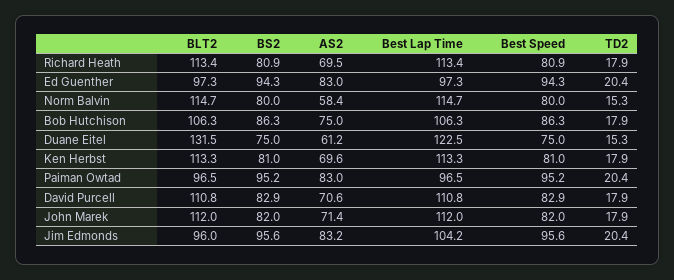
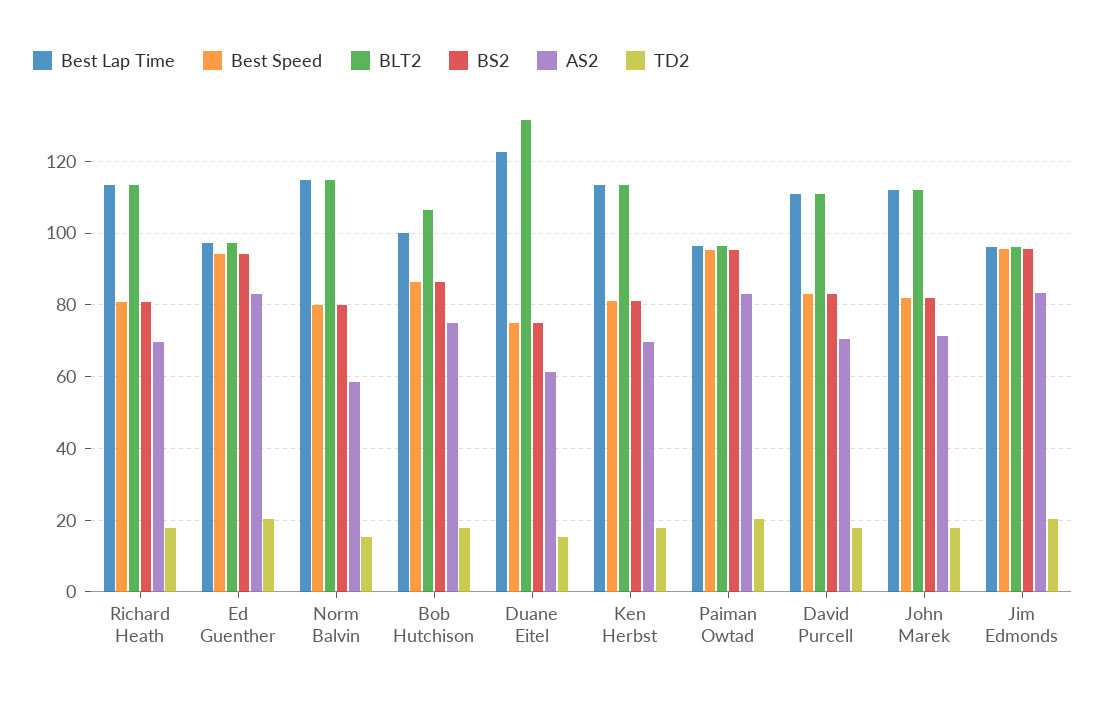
  {
    "BLT2": {
      "Richard Heath": 113.4,
      "Ed Guenther": 97.3,
      "Norm Balvin": 114.7,
      "Bob Hutchison": 106.3,
      "Duane Eitel": 131.5,
      "Ken Herbst": 113.3,
      "Paiman Owtad": 96.5,
      "David Purcell": 110.8,
      "John Marek": 112,
      "Jim Edmonds": 96
    },
    "BS2": {
      "Richard Heath": 80.9,
      "Ed Guenther": 94.3,
      "Norm Balvin": 80,
      "Bob Hutchison": 86.3,
      "Duane Eitel": 75,
      "Ken Herbst": 81,
      "Paiman Owtad": 95.2,
      "David Purcell": 82.9,
      "John Marek": 82,
      "Jim Edmonds": 95.6
    },
    "AS2": {
      "Richard Heath": 69.5,
      "Ed Guenther": 83,
      "Norm Balvin": 58.4,
      "Bob Hutchison": 75,
      "Duane Eitel": 61.2,
      "Ken Herbst": 69.6,
      "Paiman Owtad": 83,
      "David Purcell": 70.6,
      "John Marek": 71.4,
      "Jim Edmonds": 83.2
    },
    "Best Lap Time": {
      "Richard Heath": 113.4,
      "Ed Guenther": 97.3,
      "Norm Balvin": 114.7,
-     "Bob Hutchison": 106.3,
+     "Bob Hutchison": 100,
      "Duane Eitel": 122.5,
      "Ken Herbst": 113.3,
      "Paiman Owtad": 96.5,
      "David Purcell": 110.8,
      "John Marek": 112,
-     "Jim Edmonds": 104.2
+     "Jim Edmonds": 96
    },
    "Best Speed": {
      "Richard Heath": 80.9,
      "Ed Guenther": 94.3,
      "Norm Balvin": 80,
      "Bob Hutchison": 86.3,
      "Duane Eitel": 75,
      "Ken Herbst": 81,
      "Paiman Owtad": 95.2,
      "David Purcell": 82.9,
      "John Marek": 82,
      "Jim Edmonds": 95.6
    },
    "TD2": {
      "Richard Heath": 17.9,
      "Ed Guenther": 20.4,
      "Norm Balvin": 15.3,
      "Bob Hutchison": 17.9,
      "Duane Eitel": 15.3,
      "Ken Herbst": 17.9,
      "Paiman Owtad": 20.4,
      "David Purcell": 17.9,
      "John Marek": 17.9,
      "Jim Edmonds": 20.4
    }
  }

